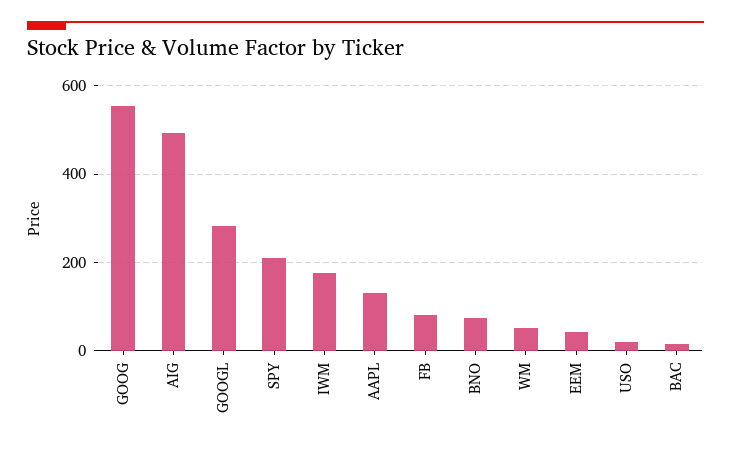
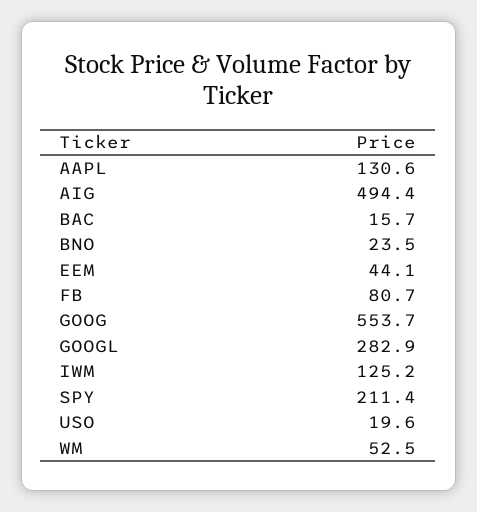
  {
    "GOOG": 553.7,
    "AIG": 494.4,
    "GOOGL": 282.9,
    "SPY": 211.4,
-   "IWM": 180,
+   "IWM": 125.2,
    "AAPL": 130.6,
    "FB": 80.7,
-   "BNO": 80,
+   "BNO": 23.5,
    "WM": 52.5,
    "EEM": 44.1,
    "USO": 19.6,
    "BAC": 15.7
  }

